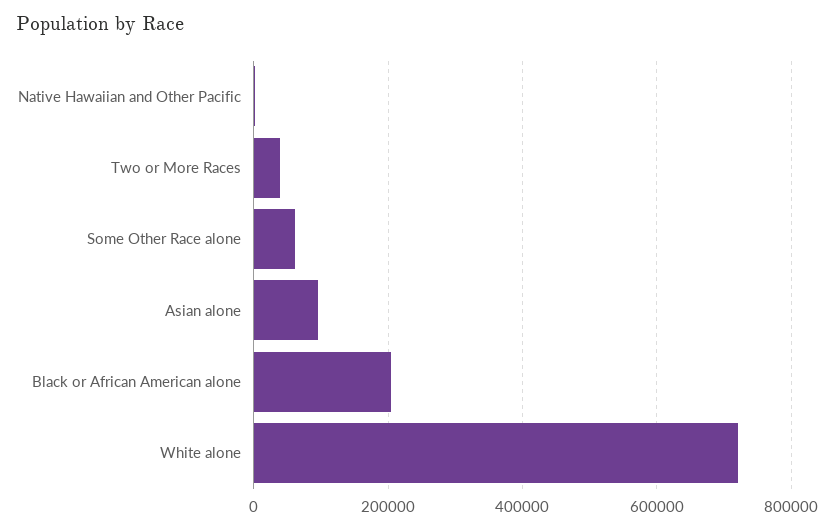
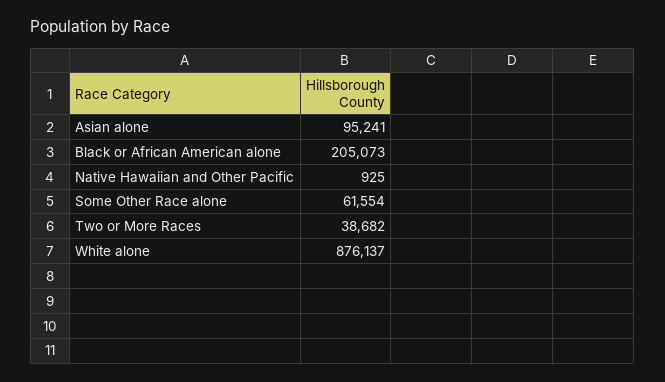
  {
    "Native Hawaiian and Other Pacific": 925,
    "Two or More Races": 38682,
    "Some Other Race alone": 61554,
    "Asian alone": 95241,
    "Black or African American alone": 205073,
-   "White alone": 720000
+   "White alone": 876137
  }

